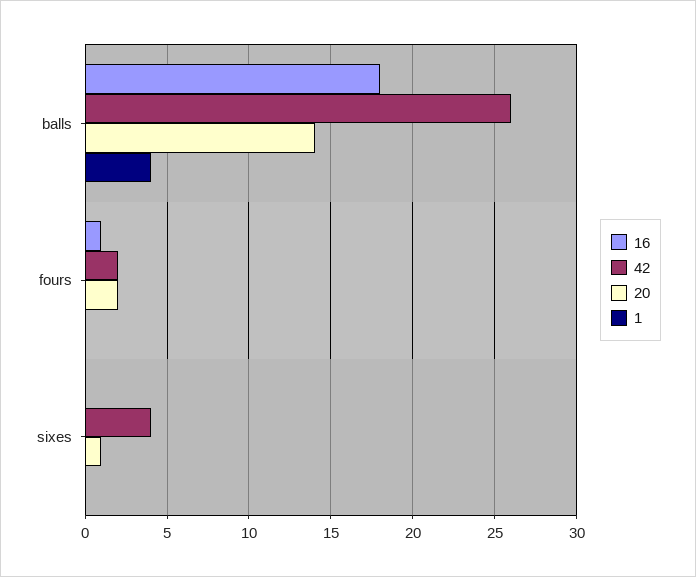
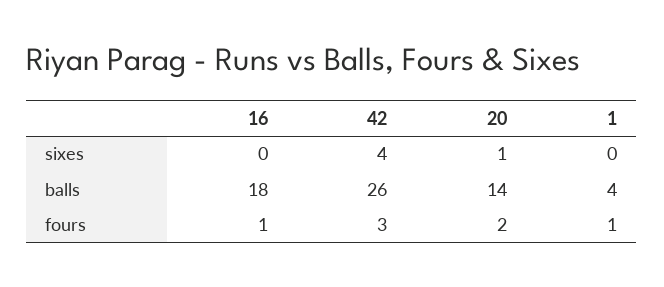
  {
    "16": {
      "balls": 18,
      "fours": 1,
      "sixes": 0
    },
    "42": {
      "balls": 26,
-     "fours": 2,
+     "fours": 3,
      "sixes": 4
    },
    "20": {
      "balls": 14,
      "fours": 2,
      "sixes": 1
    },
    "1": {
      "balls": 4,
-     "fours": 0,
+     "fours": 1,
      "sixes": 0
    }
  }

